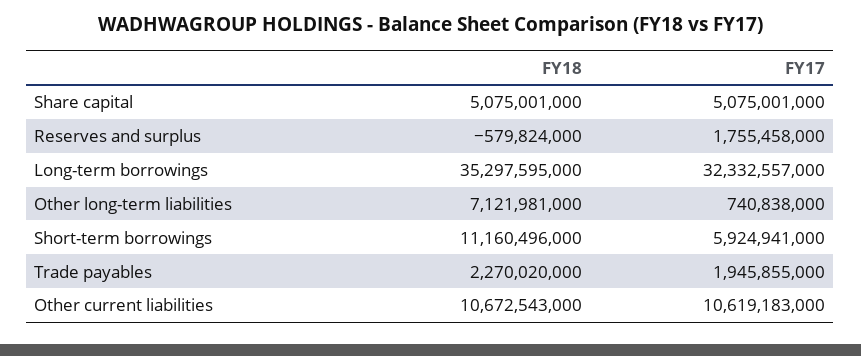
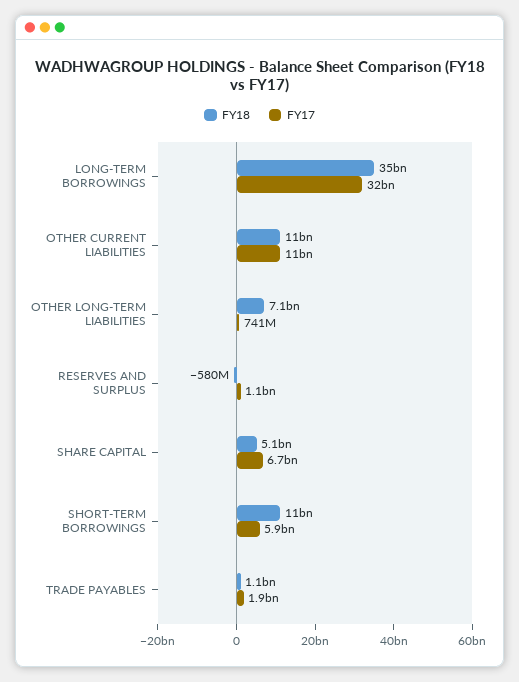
  {
    "FY18": {
      "Share capital": 5075001000,
      "Reserves and surplus": -579824000,
      "Long-term borrowings": 35297595000,
      "Other long-term liabilities": 7121981000,
      "Short-term borrowings": 11160496000,
-     "Trade payables": 2270020000,
+     "Trade payables": 1100000000,
      "Other current liabilities": 10672543000
    },
    "FY17": {
-     "Share capital": 5075001000,
+     "Share capital": 6700000000,
-     "Reserves and surplus": 1755458000,
+     "Reserves and surplus": 1100000000,
      "Long-term borrowings": 32332557000,
      "Other long-term liabilities": 740838000,
      "Short-term borrowings": 5924941000,
      "Trade payables": 1945855000,
      "Other current liabilities": 10619183000
    }
  }

